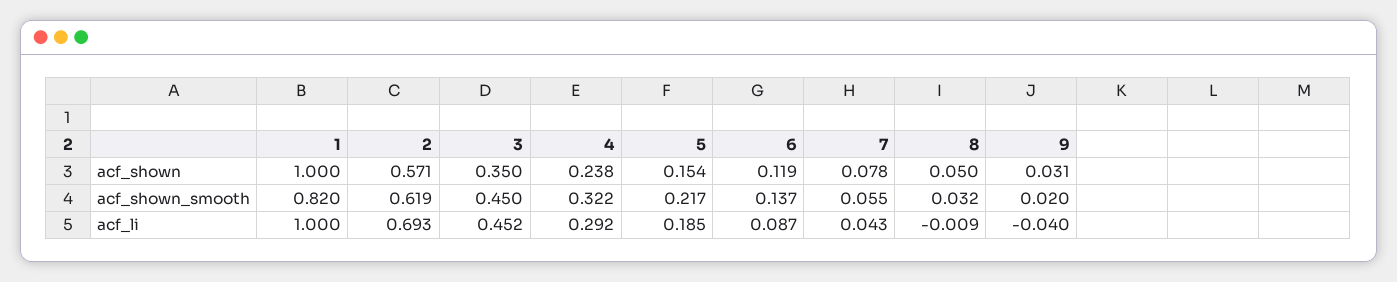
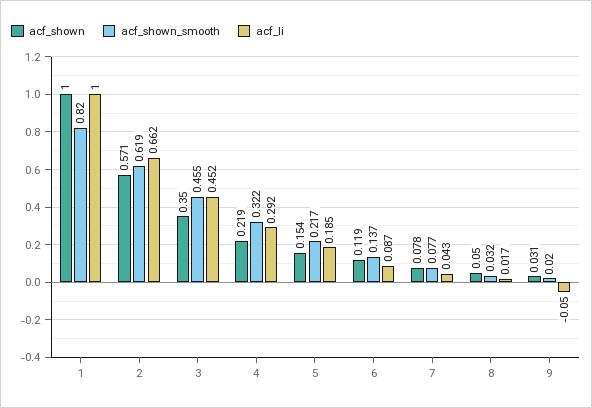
  {
    "acf_shown": {
      "1": 1,
      "2": 0.571,
      "3": 0.35,
-     "4": 0.238,
+     "4": 0.219,
      "5": 0.154,
      "6": 0.119,
      "7": 0.078,
      "8": 0.05,
      "9": 0.031
    },
    "acf_shown_smooth": {
      "1": 0.82,
      "2": 0.619,
-     "3": 0.45,
+     "3": 0.455,
      "4": 0.322,
      "5": 0.217,
      "6": 0.137,
-     "7": 0.055,
+     "7": 0.077,
      "8": 0.032,
      "9": 0.02
    },
    "acf_li": {
      "1": 1,
-     "2": 0.693,
+     "2": 0.662,
      "3": 0.452,
      "4": 0.292,
      "5": 0.185,
      "6": 0.087,
      "7": 0.043,
-     "8": -0.009,
+     "8": 0.017,
-     "9": -0.04
+     "9": -0.05
    }
  }

